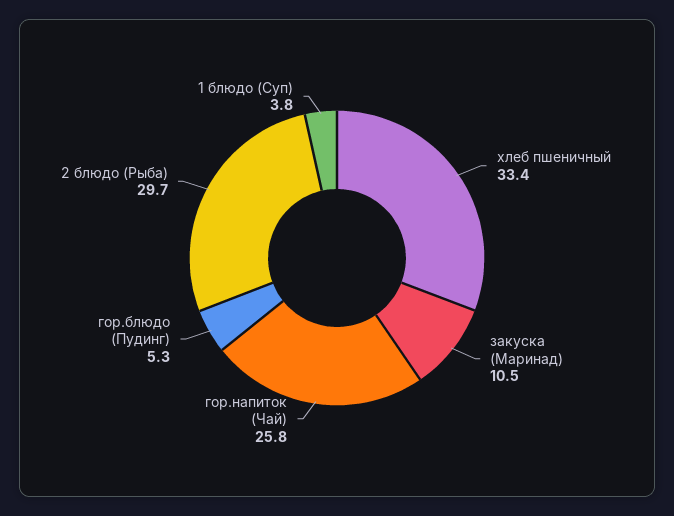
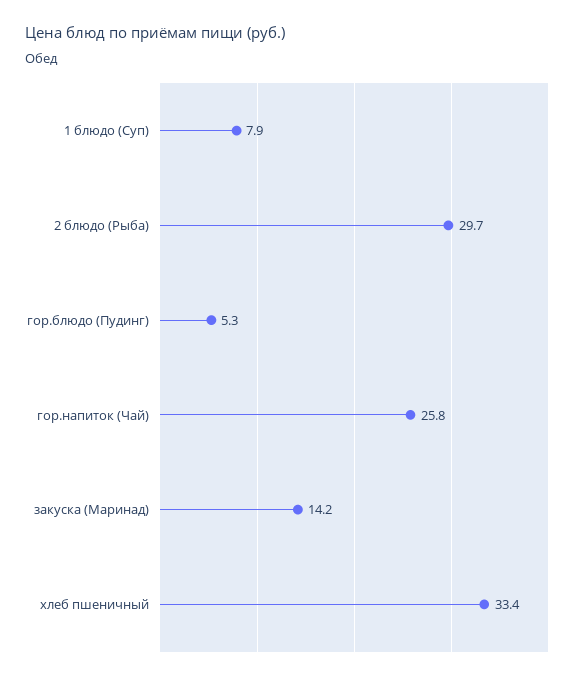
  {
    "хлеб пшеничный": 33.4,
-   "закуска (Маринад)": 10.5,
+   "закуска (Маринад)": 14.2,
    "гор.напиток (Чай)": 25.8,
    "гор.блюдо (Пудинг)": 5.3,
    "2 блюдо (Рыба)": 29.7,
-   "1 блюдо (Суп)": 3.8
+   "1 блюдо (Суп)": 7.9
  }

